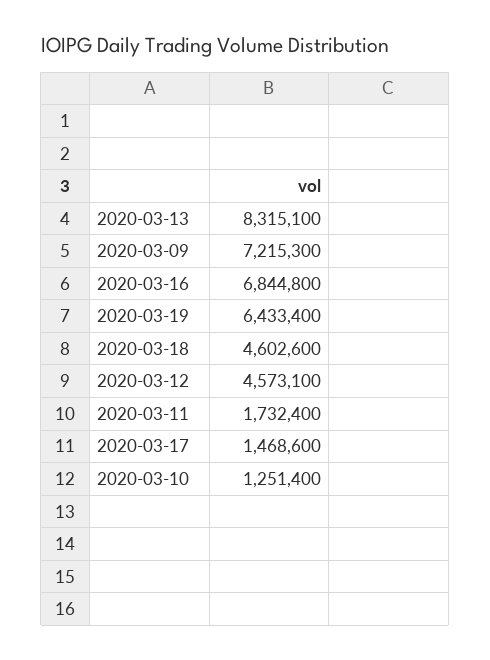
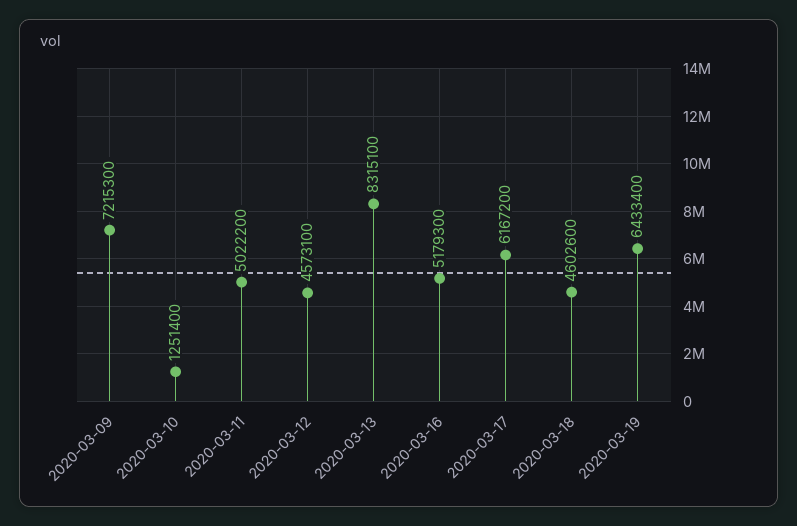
  {
    "2020-03-13": 8315100,
    "2020-03-09": 7215300,
-   "2020-03-16": 6844800,
+   "2020-03-16": 5179300,
    "2020-03-19": 6433400,
    "2020-03-18": 4602600,
    "2020-03-12": 4573100,
-   "2020-03-11": 1732400,
+   "2020-03-11": 5022200,
-   "2020-03-17": 1468600,
+   "2020-03-17": 6167200,
    "2020-03-10": 1251400
  }

